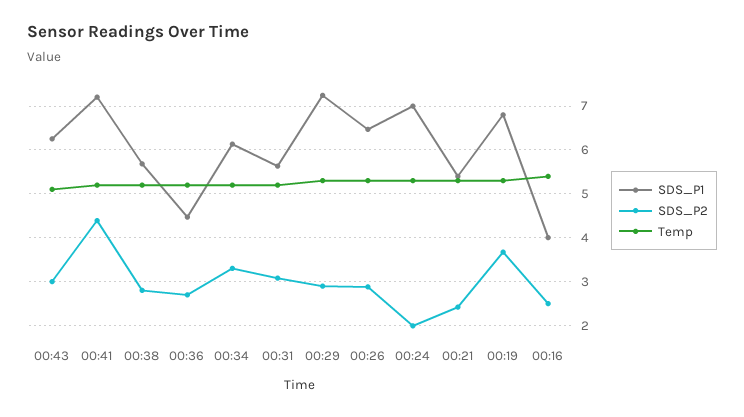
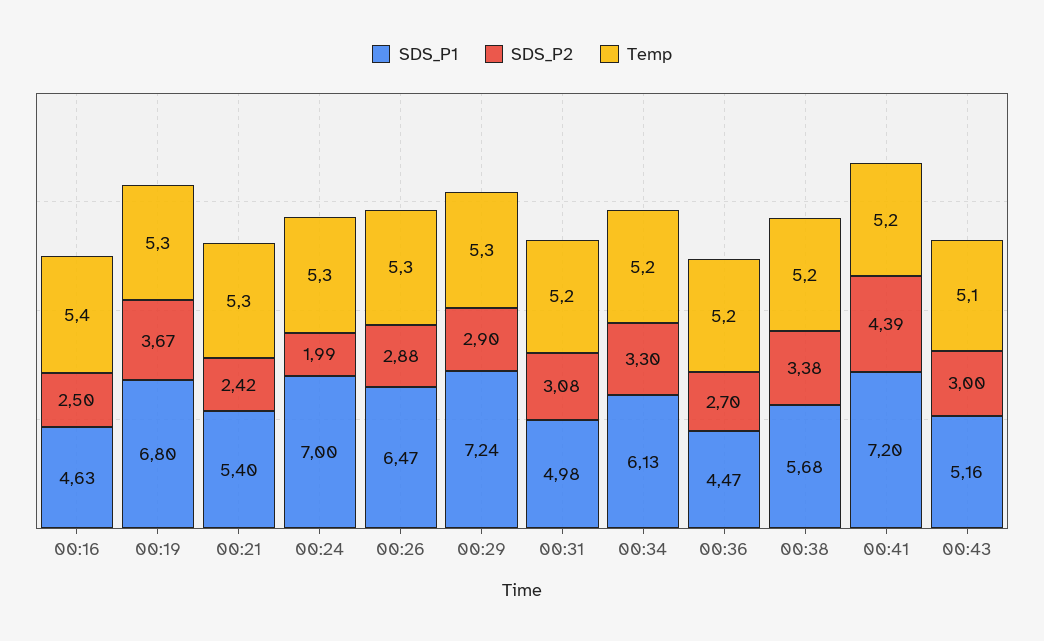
  {
    "SDS_P1": {
-     "00:43": 6.2,
+     "00:43": 5.16,
      "00:41": 7.2,
      "00:38": 5.68,
      "00:36": 4.47,
      "00:34": 6.13,
-     "00:31": 5.6,
+     "00:31": 4.98,
      "00:29": 7.24,
      "00:26": 6.47,
      "00:24": 7,
      "00:21": 5.4,
      "00:19": 6.8,
-     "00:16": 4
+     "00:16": 4.63
    },
    "SDS_P2": {
      "00:43": 3,
      "00:41": 4.39,
-     "00:38": 2.8,
+     "00:38": 3.38,
      "00:36": 2.7,
      "00:34": 3.3,
      "00:31": 3.08,
      "00:29": 2.9,
      "00:26": 2.88,
      "00:24": 1.99,
      "00:21": 2.42,
      "00:19": 3.67,
      "00:16": 2.5
    },
    "Temp": {
      "00:43": 5.1,
      "00:41": 5.2,
      "00:38": 5.2,
      "00:36": 5.2,
      "00:34": 5.2,
      "00:31": 5.2,
      "00:29": 5.3,
      "00:26": 5.3,
      "00:24": 5.3,
      "00:21": 5.3,
      "00:19": 5.3,
      "00:16": 5.4
    }
  }

